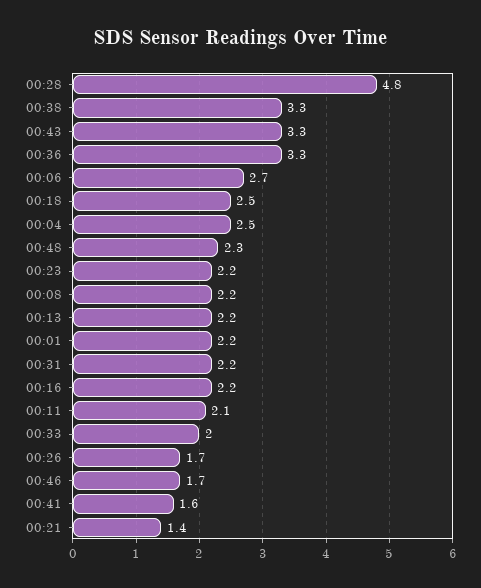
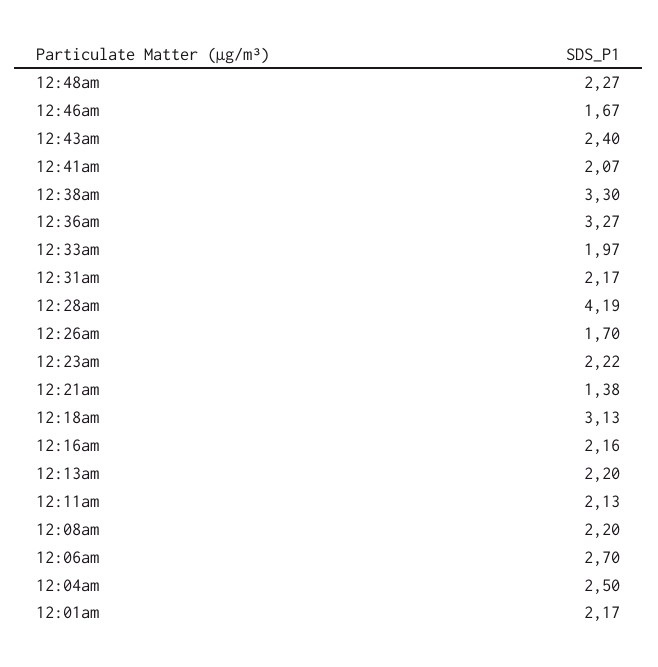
  {
-   "00:28": 4.8,
+   "00:28": 4.19,
    "00:38": 3.3,
-   "00:43": 3.3,
+   "00:43": 2.4,
    "00:36": 3.27,
    "00:06": 2.7,
-   "00:18": 2.5,
+   "00:18": 3.13,
    "00:04": 2.5,
    "00:48": 2.27,
    "00:23": 2.22,
    "00:08": 2.2,
    "00:13": 2.2,
    "00:01": 2.17,
    "00:31": 2.17,
    "00:16": 2.16,
    "00:11": 2.13,
    "00:33": 1.97,
    "00:26": 1.7,
    "00:46": 1.67,
-   "00:41": 1.6,
+   "00:41": 2.07,
    "00:21": 1.38
  }

